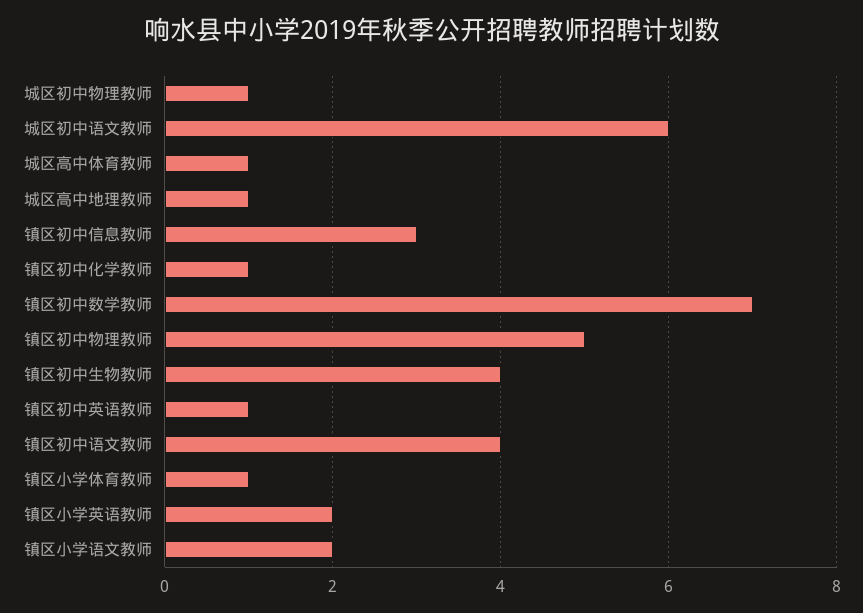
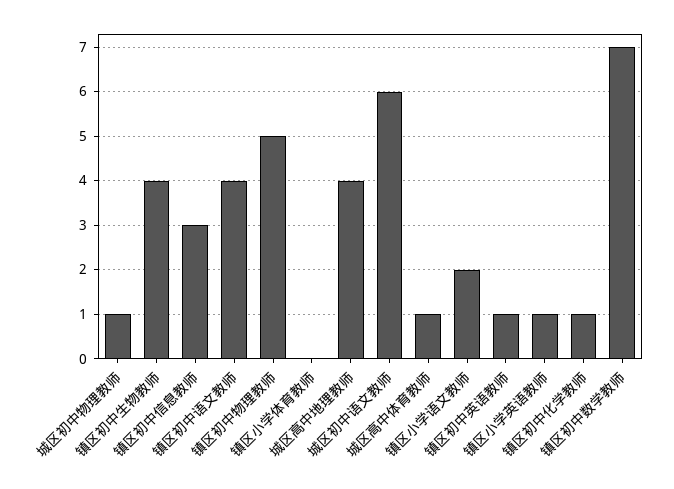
  {
    "城区初中物理教师": 1,
    "城区初中语文教师": 6,
    "城区高中体育教师": 1,
-   "城区高中地理教师": 1,
+   "城区高中地理教师": 4,
    "镇区初中信息教师": 3,
    "镇区初中化学教师": 1,
    "镇区初中数学教师": 7,
    "镇区初中物理教师": 5,
    "镇区初中生物教师": 4,
    "镇区初中英语教师": 1,
    "镇区初中语文教师": 4,
-   "镇区小学体育教师": 1,
+   "镇区小学体育教师": 0,
-   "镇区小学英语教师": 2,
+   "镇区小学英语教师": 1,
    "镇区小学语文教师": 2
  }

